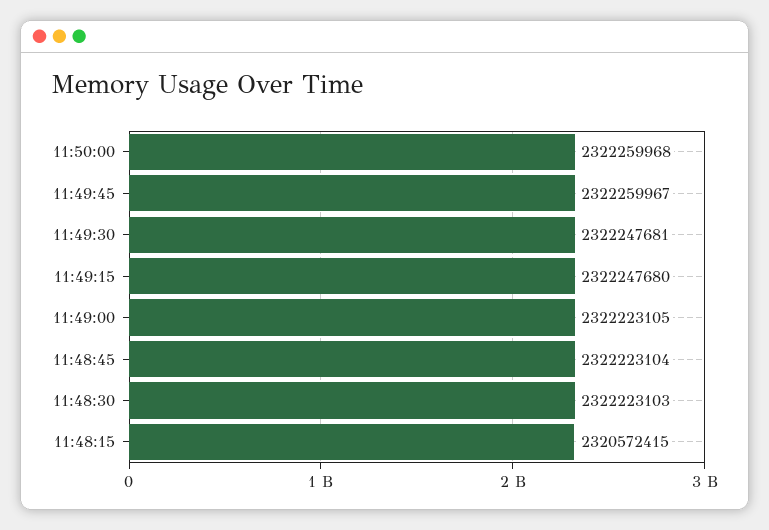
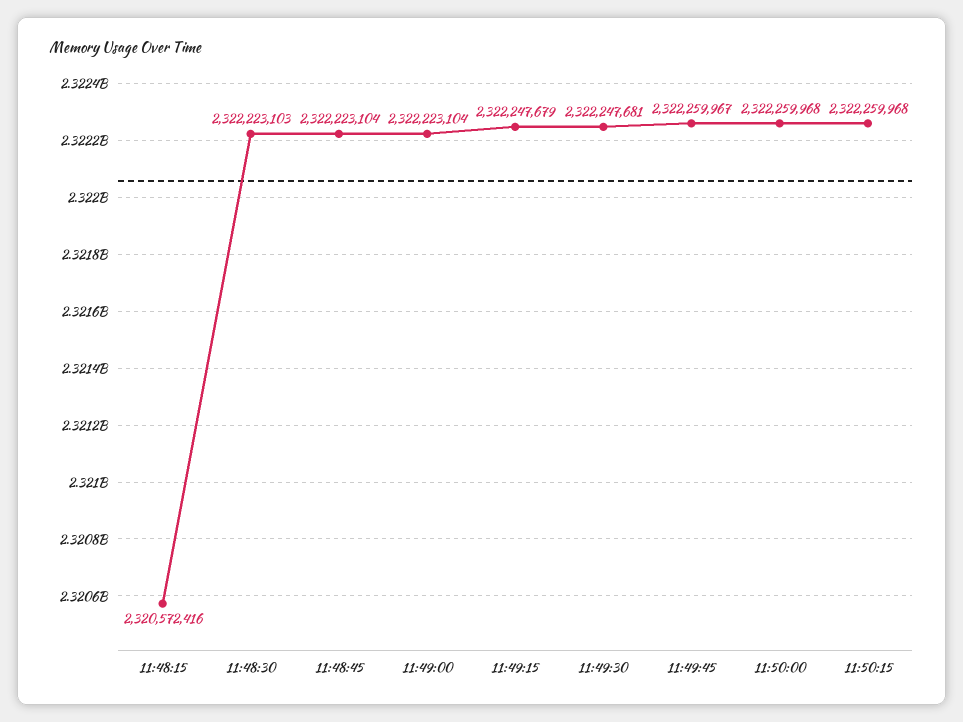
  {
    "11:50:00": 2322259968,
    "11:49:45": 2322259967,
    "11:49:30": 2322247681,
-   "11:49:15": 2322247680,
+   "11:49:15": 2322247679,
-   "11:49:00": 2322223105,
+   "11:49:00": 2322223104,
    "11:48:45": 2322223104,
    "11:48:30": 2322223103,
-   "11:48:15": 2320572415
+   "11:48:15": 2320572416,
+   "11:50:15": 2322259968
  }

